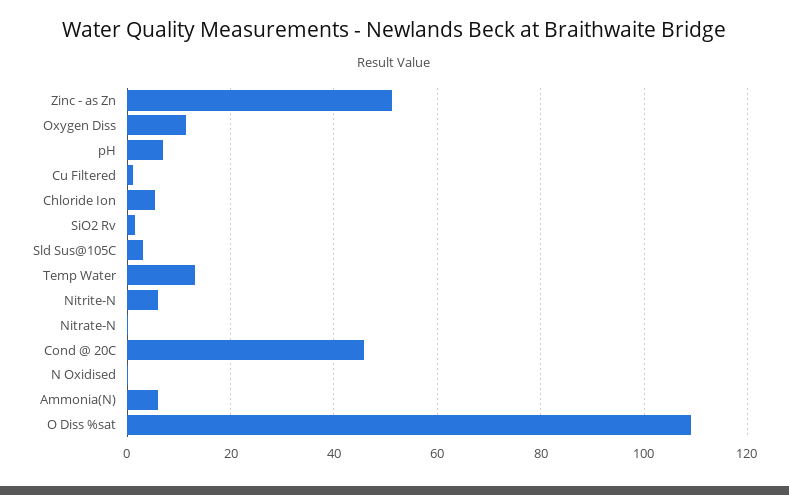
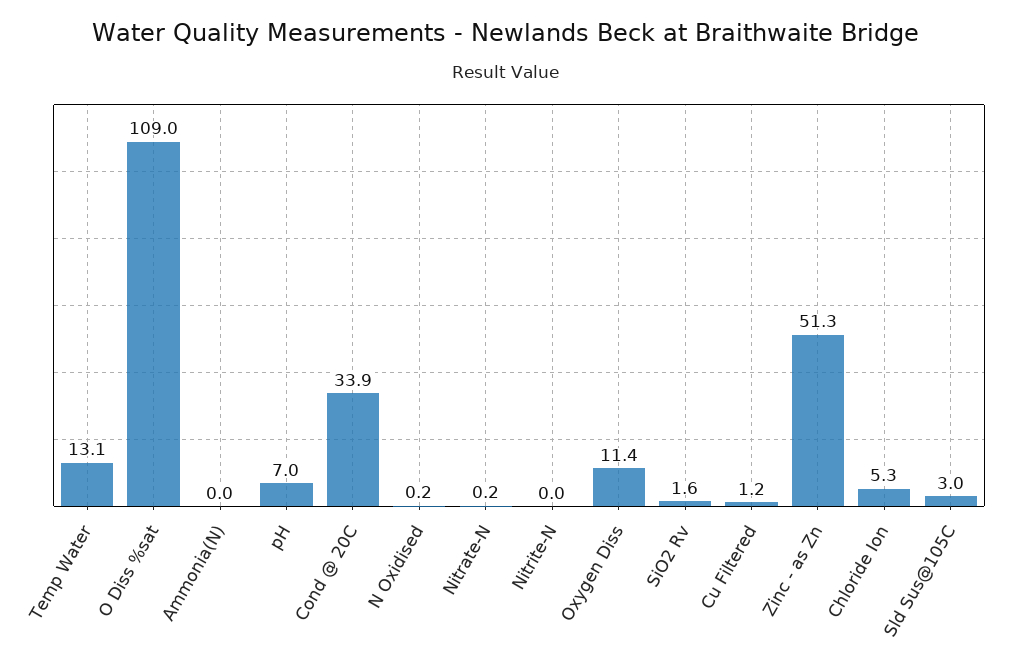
  {
    "Zinc - as Zn": 51.3,
    "Oxygen Diss": 11.4,
    "pH": 7,
    "Cu Filtered": 1.2,
    "Chloride Ion": 5.3,
    "SiO2 Rv": 1.6,
    "Sld Sus@105C": 3,
    "Temp Water": 13.1,
-   "Nitrite-N": 6,
+   "Nitrite-N": 0,
    "Nitrate-N": 0.2,
-   "Cond @ 20C": 46,
+   "Cond @ 20C": 33.9,
    "N Oxidised": 0.2,
-   "Ammonia(N)": 6,
+   "Ammonia(N)": 0,
    "O Diss %sat": 109
  }

